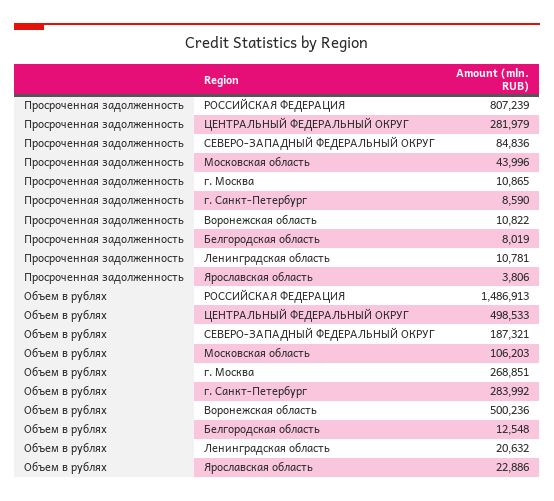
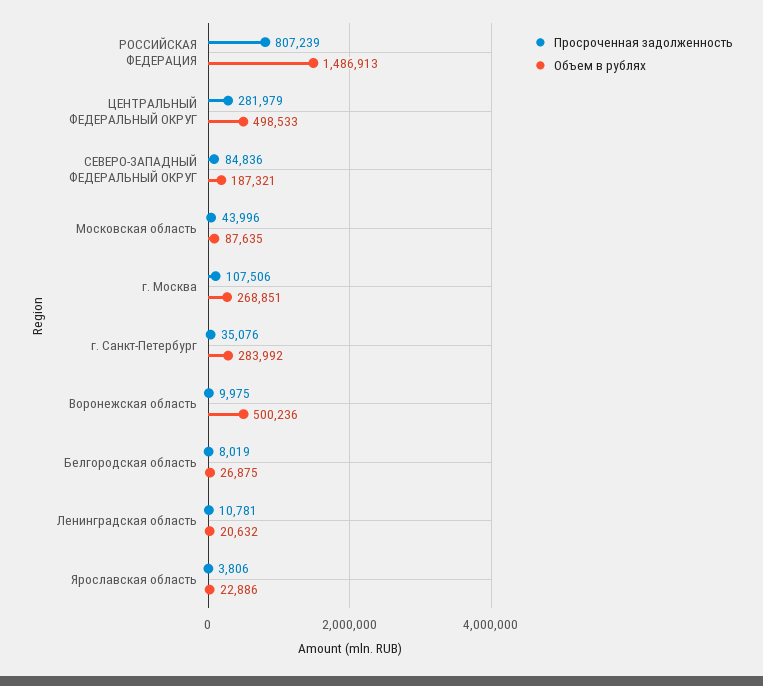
  {
    "Просроченная задолженность": {
      "РОССИЙСКАЯ ФЕДЕРАЦИЯ": 807239,
      "ЦЕНТРАЛЬНЫЙ ФЕДЕРАЛЬНЫЙ ОКРУГ": 281979,
      "СЕВЕРО-ЗАПАДНЫЙ ФЕДЕРАЛЬНЫЙ ОКРУГ": 84836,
      "Московская область": 43996,
-     "г. Москва": 10865,
+     "г. Москва": 107506,
-     "г. Санкт-Петербург": 8590,
+     "г. Санкт-Петербург": 35076,
-     "Воронежская область": 10822,
+     "Воронежская область": 9975,
      "Белгородская область": 8019,
      "Ленинградская область": 10781,
      "Ярославская область": 3806
    },
    "Объем в рублях": {
      "РОССИЙСКАЯ ФЕДЕРАЦИЯ": 1486913,
      "ЦЕНТРАЛЬНЫЙ ФЕДЕРАЛЬНЫЙ ОКРУГ": 498533,
      "СЕВЕРО-ЗАПАДНЫЙ ФЕДЕРАЛЬНЫЙ ОКРУГ": 187321,
-     "Московская область": 106203,
+     "Московская область": 87635,
      "г. Москва": 268851,
      "г. Санкт-Петербург": 283992,
      "Воронежская область": 500236,
-     "Белгородская область": 12548,
+     "Белгородская область": 26875,
      "Ленинградская область": 20632,
      "Ярославская область": 22886
    }
  }

